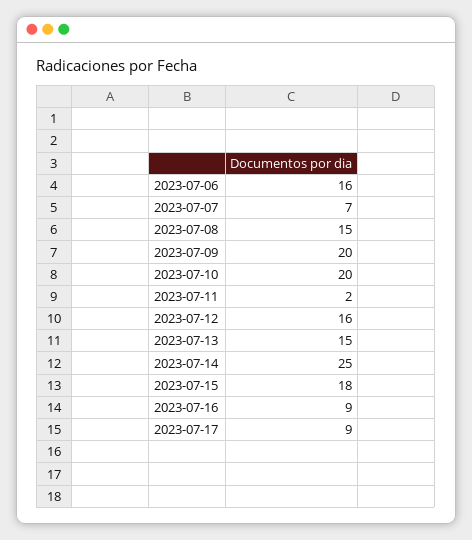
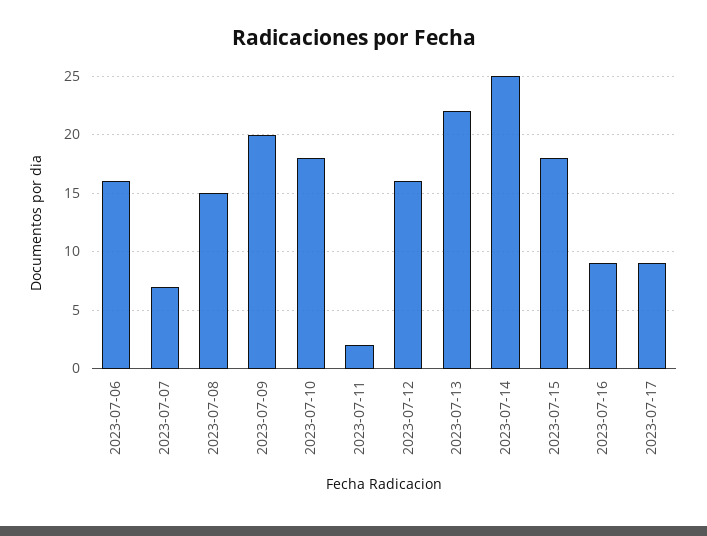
  {
    "2023-07-06": 16,
    "2023-07-07": 7,
    "2023-07-08": 15,
    "2023-07-09": 20,
-   "2023-07-10": 20,
+   "2023-07-10": 18,
    "2023-07-11": 2,
    "2023-07-12": 16,
-   "2023-07-13": 15,
+   "2023-07-13": 22,
    "2023-07-14": 25,
    "2023-07-15": 18,
    "2023-07-16": 9,
    "2023-07-17": 9
  }

